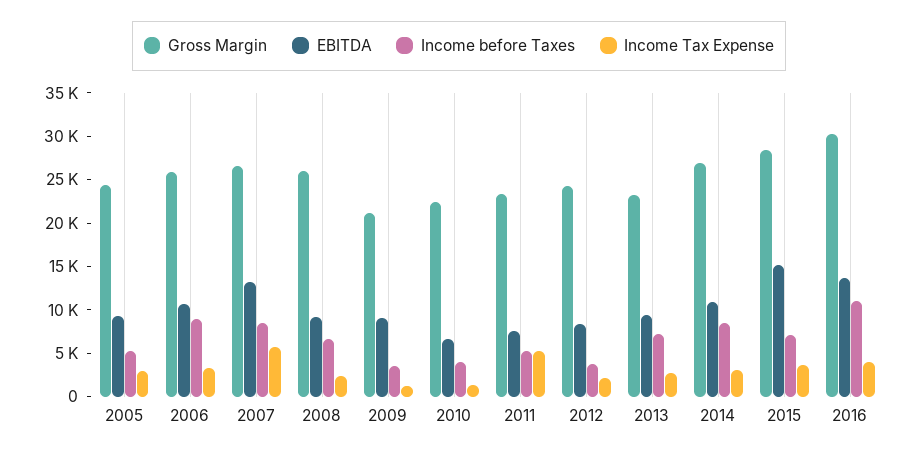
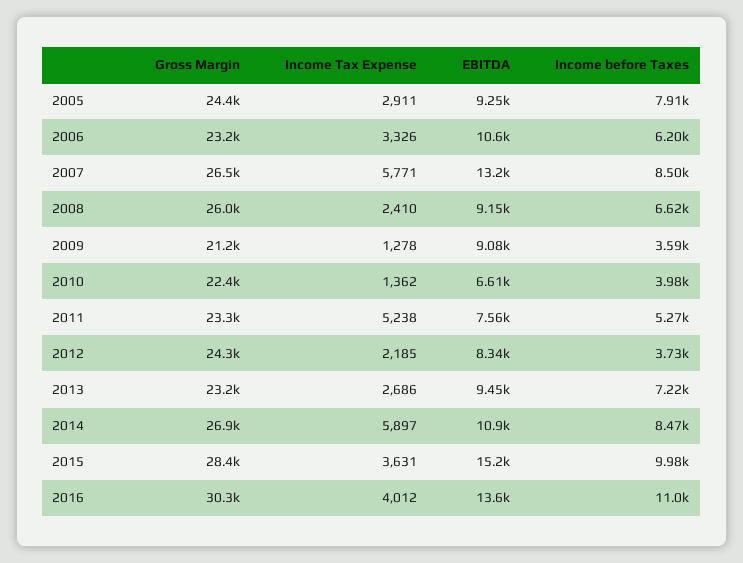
  {
    "Gross Margin": {
      "2005": 24400,
-     "2006": 26000,
+     "2006": 23200,
      "2007": 26500,
      "2008": 26000,
      "2009": 21200,
      "2010": 22400,
      "2011": 23300,
      "2012": 24300,
      "2013": 23200,
      "2014": 26900,
      "2015": 28400,
      "2016": 30300
    },
    "EBITDA": {
      "2005": 9250,
      "2006": 10600,
      "2007": 13200,
      "2008": 9150,
      "2009": 9080,
      "2010": 6610,
      "2011": 7560,
      "2012": 8340,
      "2013": 9450,
      "2014": 10900,
      "2015": 15200,
      "2016": 13600
    },
    "Income before Taxes": {
-     "2005": 5000,
+     "2005": 7910,
-     "2006": 9000,
+     "2006": 6200,
      "2007": 8500,
      "2008": 6620,
      "2009": 3590,
      "2010": 3980,
      "2011": 5270,
      "2012": 3730,
      "2013": 7220,
      "2014": 8470,
-     "2015": 7000,
+     "2015": 9980,
      "2016": 11000
    },
    "Income Tax Expense": {
      "2005": 2911,
      "2006": 3326,
      "2007": 5771,
      "2008": 2410,
      "2009": 1278,
      "2010": 1362,
      "2011": 5238,
      "2012": 2185,
      "2013": 2686,
-     "2014": 3000,
+     "2014": 5897,
      "2015": 3631,
      "2016": 4012
    }
  }

